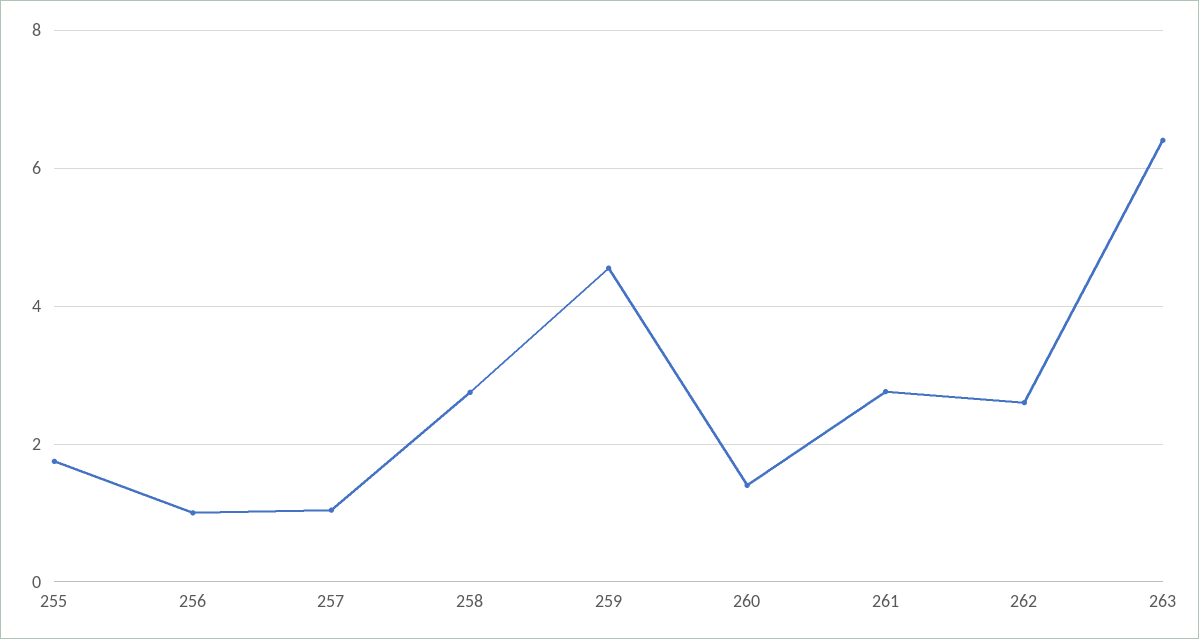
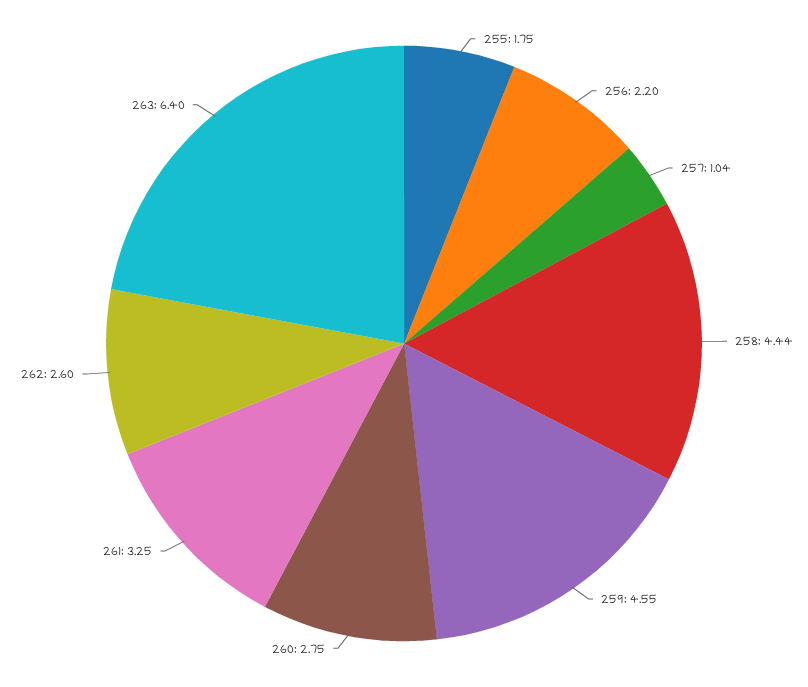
  {
    "255": 1.75,
-   "256": 1,
+   "256": 2.2,
    "257": 1.04,
-   "258": 2.8,
+   "258": 4.44,
    "259": 4.55,
-   "260": 1.4,
+   "260": 2.75,
-   "261": 2.8,
+   "261": 3.25,
    "262": 2.6,
    "263": 6.4
  }

